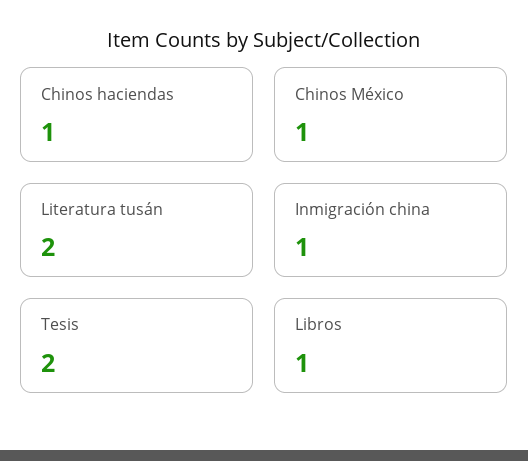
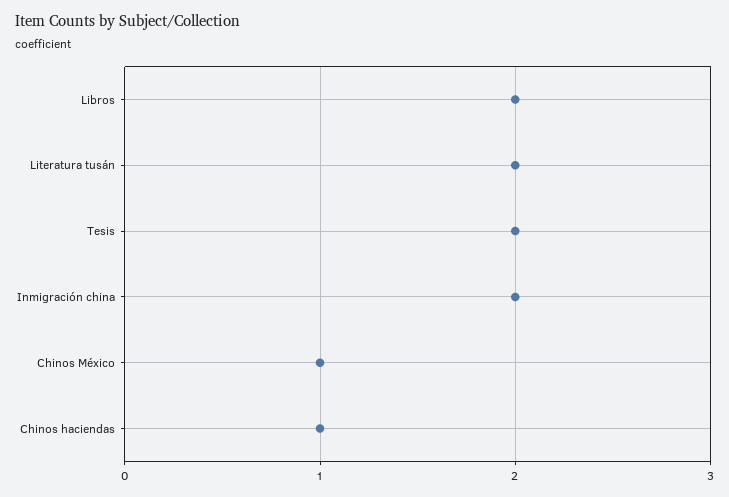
  {
    "Chinos haciendas": 1,
    "Chinos México": 1,
    "Literatura tusán": 2,
-   "Inmigración china": 1,
+   "Inmigración china": 2,
    "Tesis": 2,
-   "Libros": 1
+   "Libros": 2
  }

